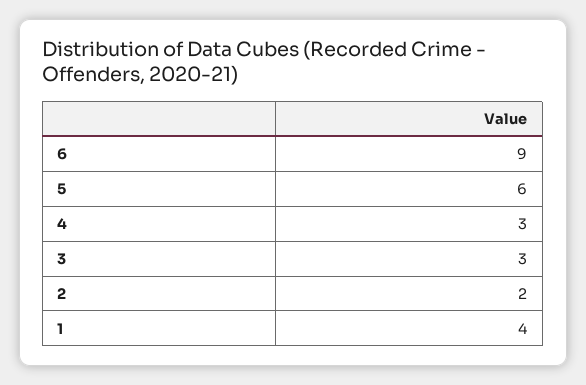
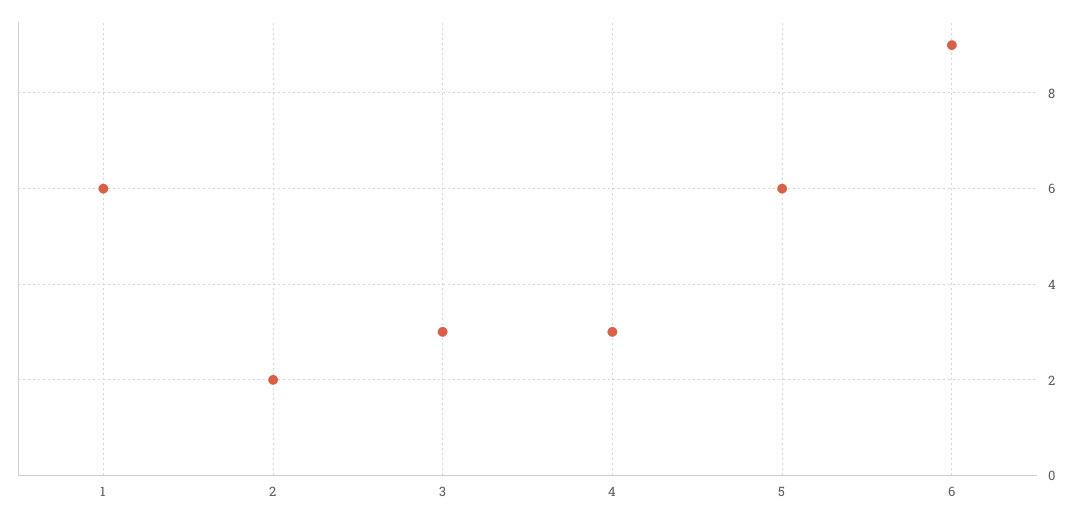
  {
    "6": 9,
    "5": 6,
    "4": 3,
    "3": 3,
    "2": 2,
-   "1": 4
+   "1": 6
  }

